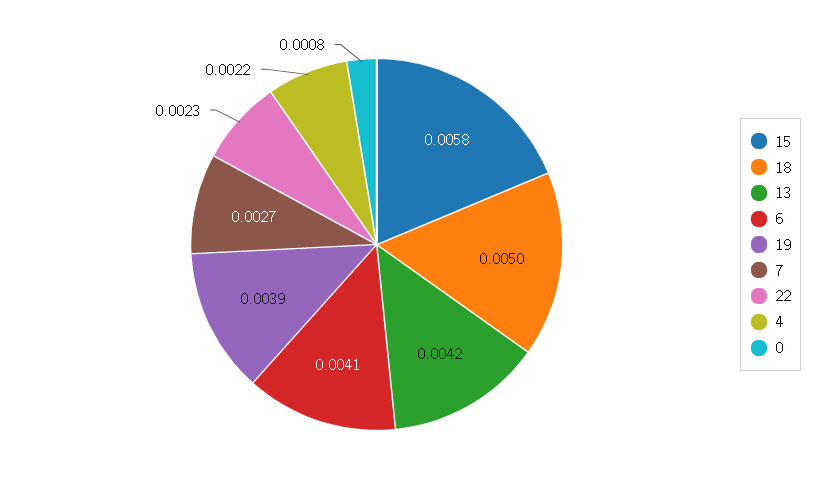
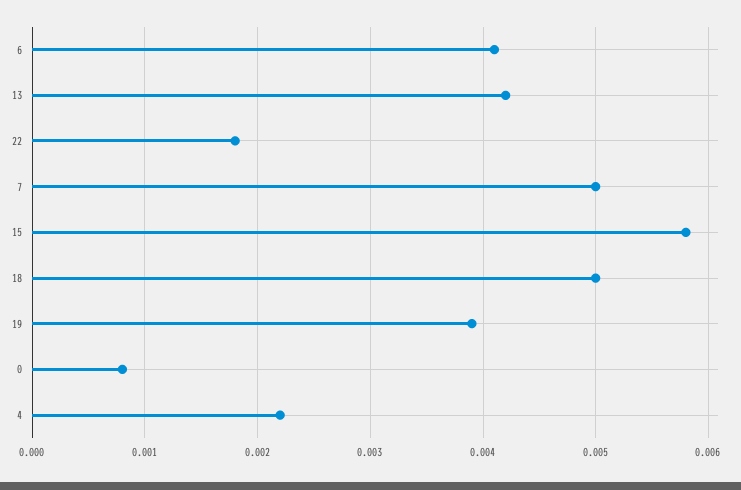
  {
    "15": 0.0058,
    "18": 0.005,
    "13": 0.0042,
    "6": 0.0041,
    "19": 0.0039,
-   "7": 0.0027,
+   "7": 0.005,
-   "22": 0.0023,
+   "22": 0.0018,
    "4": 0.0022,
    "0": 0.0008
  }

